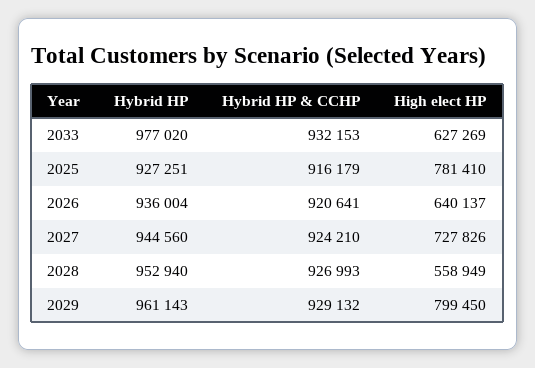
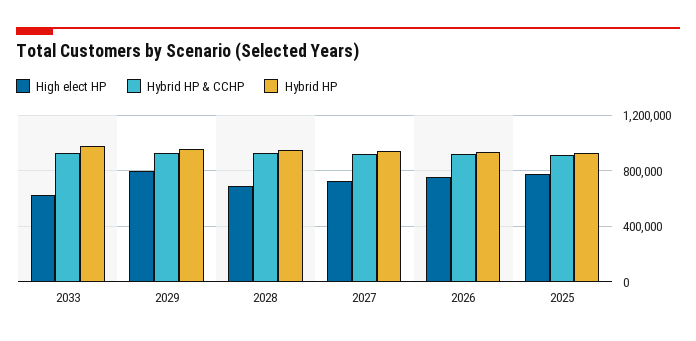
  {
    "Hybrid HP": {
      "2033": 977020,
      "2025": 927251,
      "2026": 936004,
      "2027": 944560,
      "2028": 952940,
      "2029": 961143
    },
    "Hybrid HP & CCHP": {
      "2033": 932153,
      "2025": 916179,
      "2026": 920641,
      "2027": 924210,
      "2028": 926993,
      "2029": 929132
    },
    "High elect HP": {
      "2033": 627269,
      "2025": 781410,
-     "2026": 640137,
+     "2026": 750000,
      "2027": 727826,
-     "2028": 558949,
+     "2028": 700000,
      "2029": 799450
    }
  }

